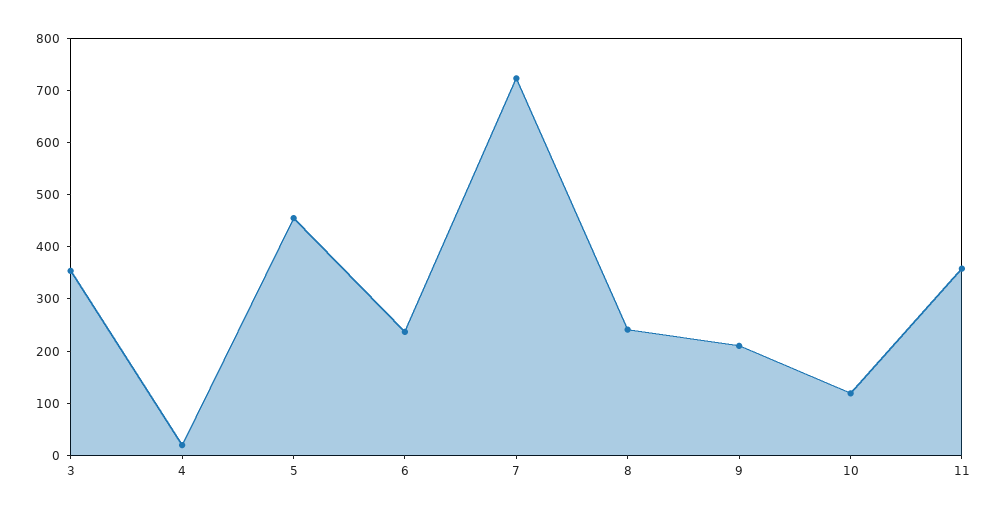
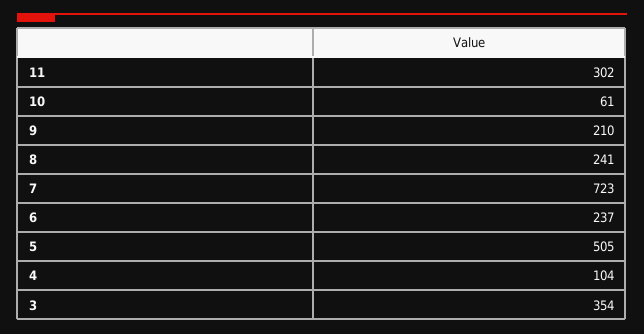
  {
    "3": 354,
-   "4": 20,
+   "4": 104,
-   "5": 460,
+   "5": 505,
    "6": 237,
    "7": 723,
    "8": 241,
    "9": 210,
-   "10": 120,
+   "10": 61,
-   "11": 360
+   "11": 302
  }

